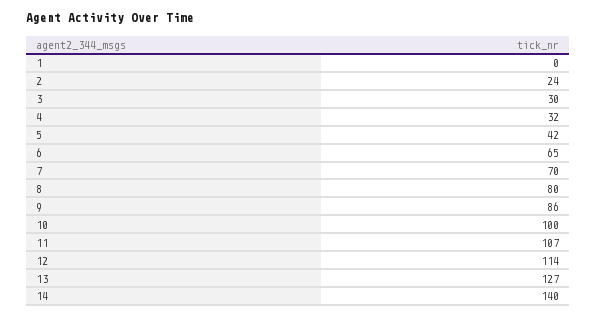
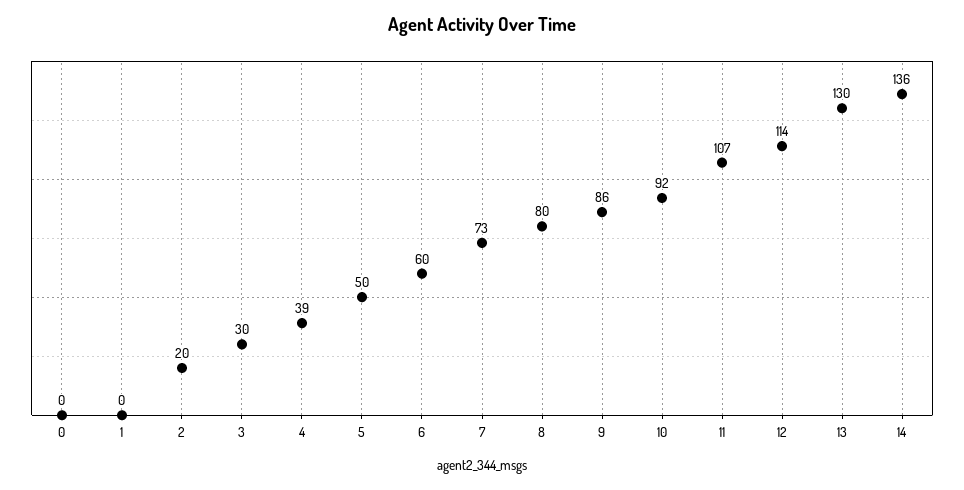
  {
    "1": 0,
-   "2": 24,
+   "2": 20,
    "3": 30,
-   "4": 32,
+   "4": 39,
-   "5": 42,
+   "5": 50,
-   "6": 65,
+   "6": 60,
-   "7": 70,
+   "7": 73,
    "8": 80,
    "9": 86,
-   "10": 100,
+   "10": 92,
    "11": 107,
    "12": 114,
-   "13": 127,
+   "13": 130,
-   "14": 140
+   "14": 136,
+   "0": 0
  }

